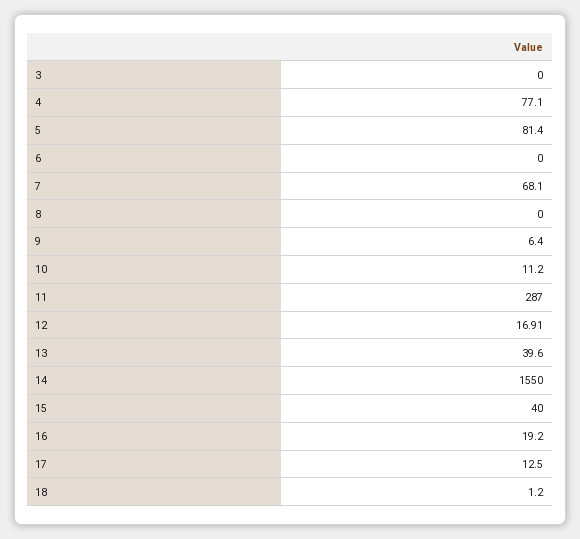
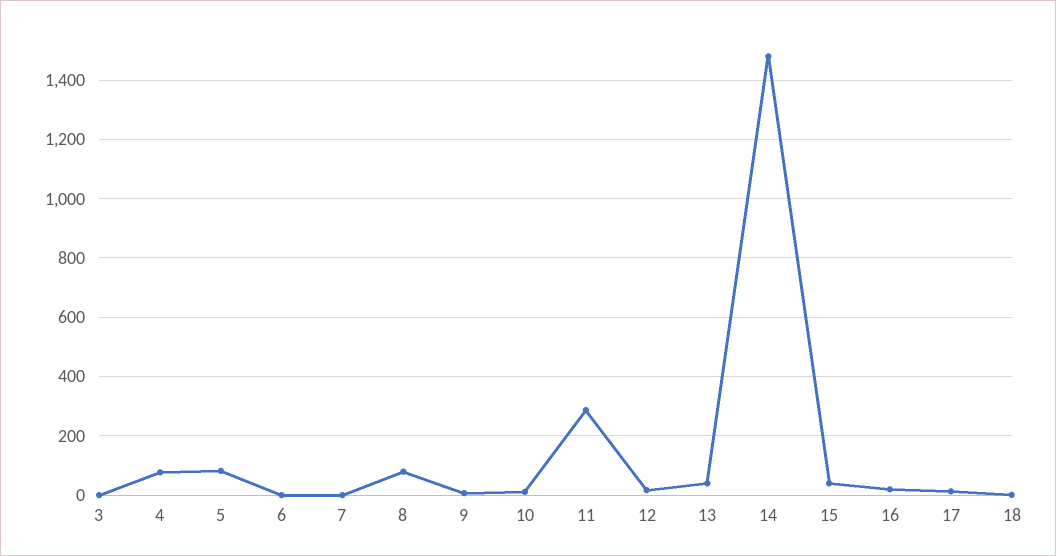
  {
    "3": 0,
    "4": 77.1,
    "5": 81.4,
    "6": 0,
-   "7": 68.1,
+   "7": 0,
-   "8": 0,
+   "8": 75,
    "9": 6.4,
    "10": 11.2,
    "11": 287,
    "12": 16.91,
    "13": 39.6,
-   "14": 1550,
+   "14": 1475,
    "15": 40,
    "16": 19.2,
    "17": 12.5,
    "18": 1.2
  }

